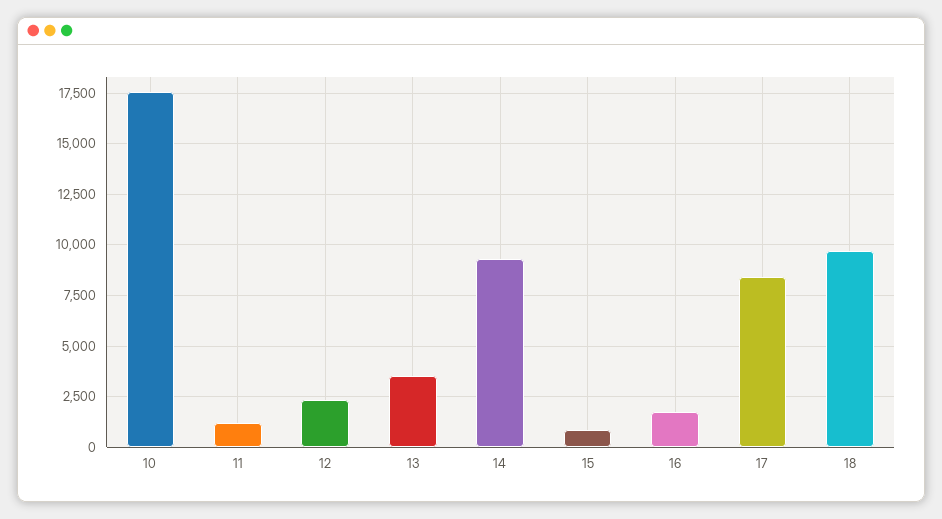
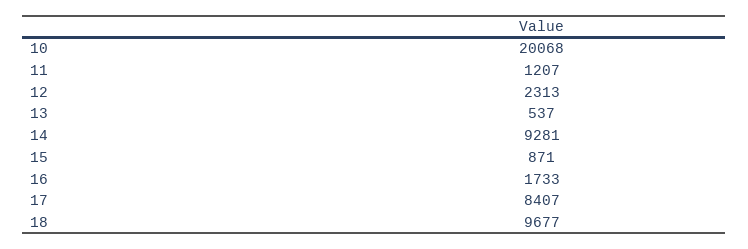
  {
-   "10": 17500,
+   "10": 20068,
    "11": 1207,
    "12": 2313,
-   "13": 3500,
+   "13": 537,
    "14": 9281,
    "15": 871,
    "16": 1733,
    "17": 8407,
    "18": 9677
  }

